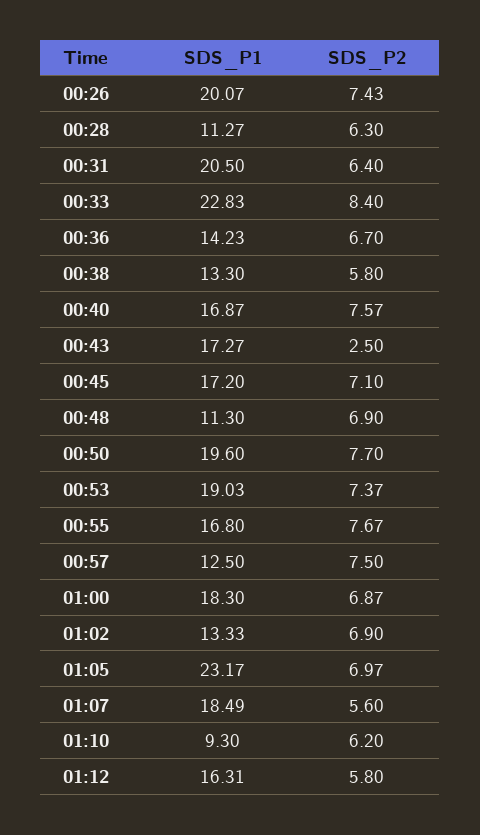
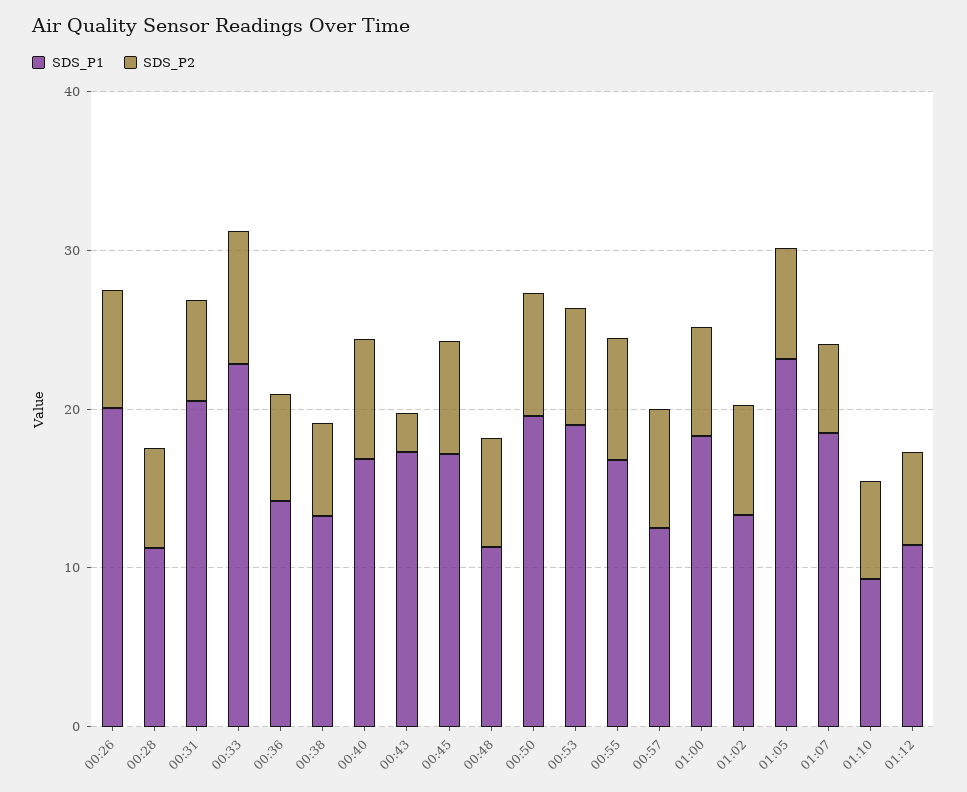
  {
    "SDS_P1": {
      "00:26": 20.07,
      "00:28": 11.27,
      "00:31": 20.5,
      "00:33": 22.83,
      "00:36": 14.23,
      "00:38": 13.3,
      "00:40": 16.87,
      "00:43": 17.27,
      "00:45": 17.2,
      "00:48": 11.3,
      "00:50": 19.6,
      "00:53": 19.03,
      "00:55": 16.8,
      "00:57": 12.5,
      "01:00": 18.3,
      "01:02": 13.33,
      "01:05": 23.17,
      "01:07": 18.49,
      "01:10": 9.3,
-     "01:12": 16.31
+     "01:12": 12
    },
    "SDS_P2": {
      "00:26": 7.43,
      "00:28": 6.3,
      "00:31": 6.4,
      "00:33": 8.4,
      "00:36": 6.7,
      "00:38": 5.8,
      "00:40": 7.57,
      "00:43": 2.5,
      "00:45": 7.1,
      "00:48": 6.9,
      "00:50": 7.7,
      "00:53": 7.37,
      "00:55": 7.67,
      "00:57": 7.5,
      "01:00": 6.87,
      "01:02": 6.9,
      "01:05": 6.97,
      "01:07": 5.6,
      "01:10": 6.2,
      "01:12": 5.8
    }
  }

